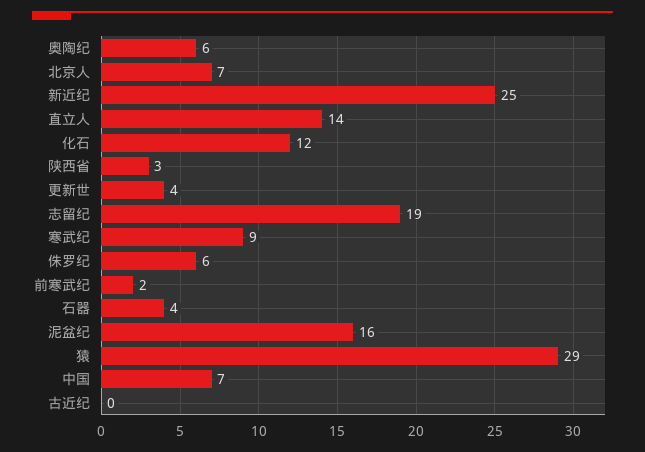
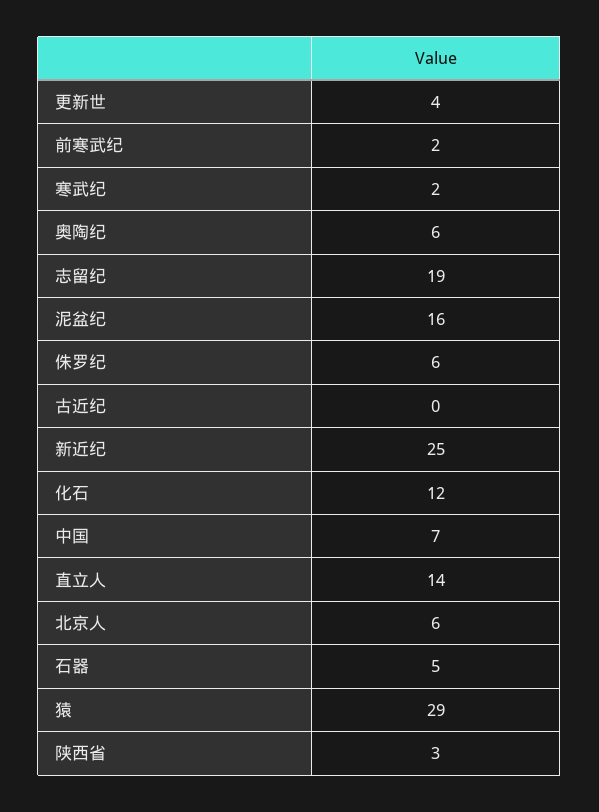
  {
    "奥陶纪": 6,
-   "北京人": 7,
+   "北京人": 6,
    "新近纪": 25,
    "直立人": 14,
    "化石": 12,
    "陕西省": 3,
    "更新世": 4,
    "志留纪": 19,
-   "寒武纪": 9,
+   "寒武纪": 2,
    "侏罗纪": 6,
    "前寒武纪": 2,
-   "石器": 4,
+   "石器": 5,
    "泥盆纪": 16,
    "猿": 29,
    "中国": 7,
    "古近纪": 0
  }

